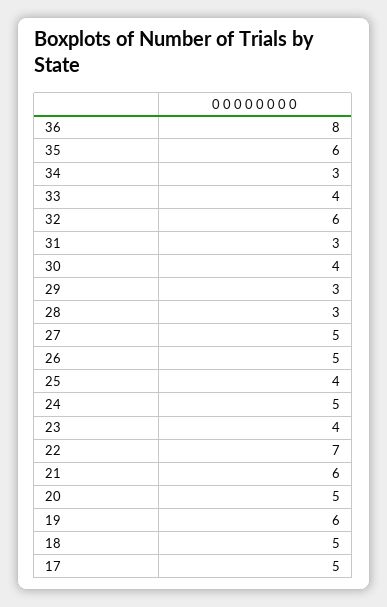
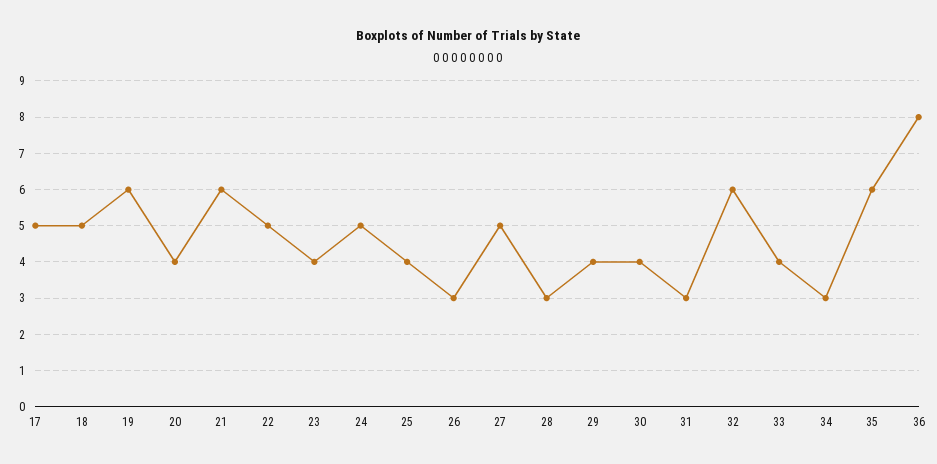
  {
    "36": 8,
    "35": 6,
    "34": 3,
    "33": 4,
    "32": 6,
    "31": 3,
    "30": 4,
-   "29": 3,
+   "29": 4,
    "28": 3,
    "27": 5,
-   "26": 5,
+   "26": 3,
    "25": 4,
    "24": 5,
    "23": 4,
-   "22": 7,
+   "22": 5,
    "21": 6,
-   "20": 5,
+   "20": 4,
    "19": 6,
    "18": 5,
    "17": 5
  }

